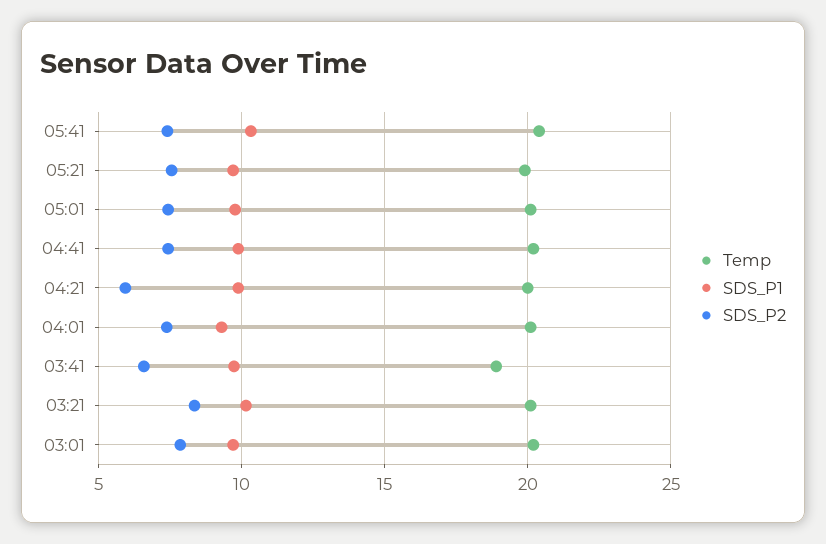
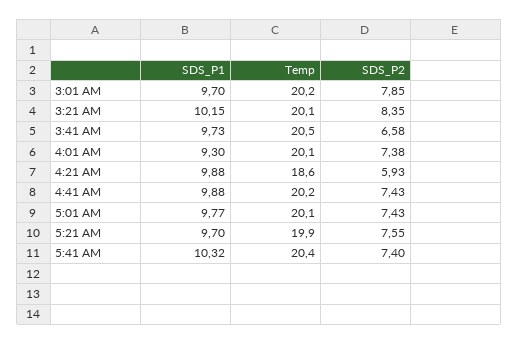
  {
    "Temp": {
      "05:41": 20.4,
      "05:21": 19.9,
      "05:01": 20.1,
      "04:41": 20.2,
-     "04:21": 20,
+     "04:21": 18.6,
      "04:01": 20.1,
-     "03:41": 19,
+     "03:41": 20.5,
      "03:21": 20.1,
      "03:01": 20.2
    },
    "SDS_P1": {
      "05:41": 10.32,
      "05:21": 9.7,
      "05:01": 9.77,
      "04:41": 9.88,
      "04:21": 9.88,
      "04:01": 9.3,
      "03:41": 9.73,
      "03:21": 10.15,
      "03:01": 9.7
    },
    "SDS_P2": {
      "05:41": 7.4,
      "05:21": 7.55,
      "05:01": 7.43,
      "04:41": 7.43,
      "04:21": 5.93,
      "04:01": 7.38,
      "03:41": 6.58,
      "03:21": 8.35,
      "03:01": 7.85
    }
  }

